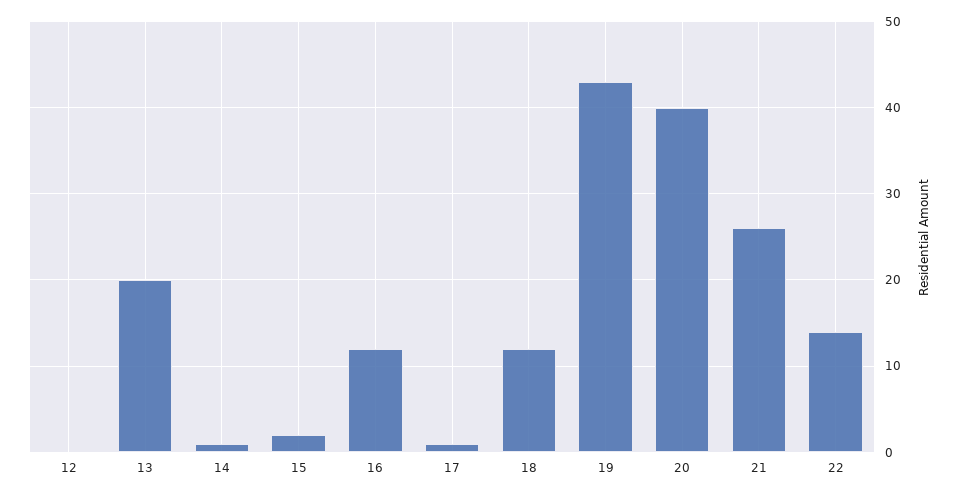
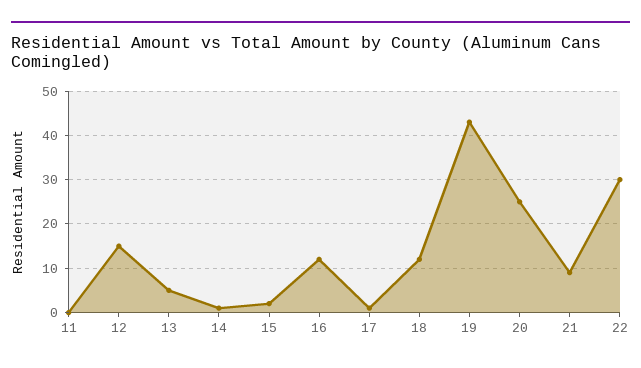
  {
-   "12": 0,
+   "12": 15,
-   "13": 20,
+   "13": 5,
    "14": 1,
    "15": 2,
    "16": 12,
    "17": 1,
    "18": 12,
    "19": 43,
-   "20": 40,
+   "20": 25,
-   "21": 26,
+   "21": 10,
-   "22": 14
+   "22": 30,
+   "11": 0
  }

